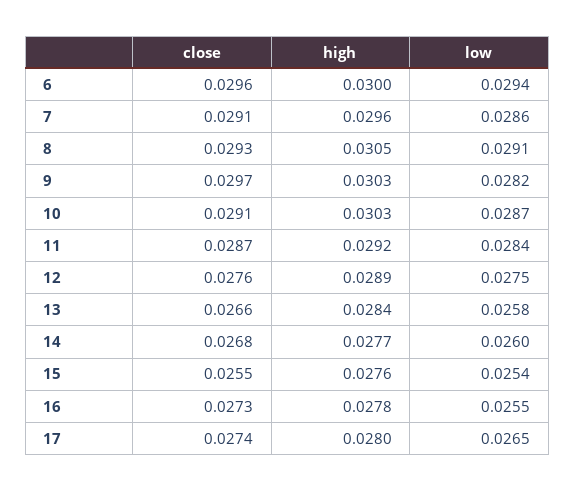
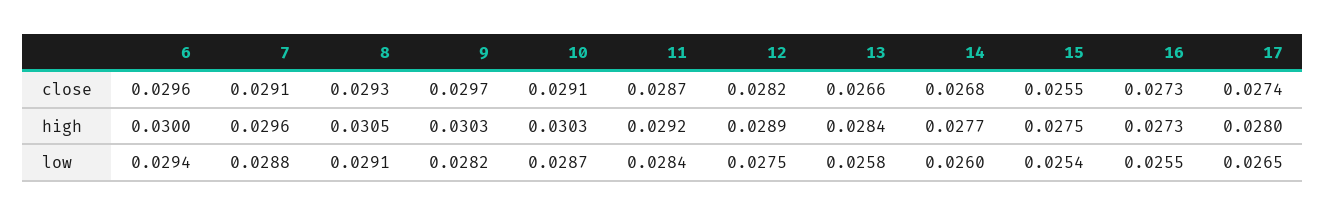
  {
    "close": {
      "6": 0.0296,
      "7": 0.0291,
      "8": 0.0293,
      "9": 0.0297,
      "10": 0.0291,
      "11": 0.0287,
-     "12": 0.0276,
+     "12": 0.0282,
      "13": 0.0266,
      "14": 0.0268,
      "15": 0.0255,
      "16": 0.0273,
      "17": 0.0274
    },
    "high": {
      "6": 0.03,
      "7": 0.0296,
      "8": 0.0305,
      "9": 0.0303,
      "10": 0.0303,
      "11": 0.0292,
      "12": 0.0289,
      "13": 0.0284,
      "14": 0.0277,
-     "15": 0.0276,
+     "15": 0.0275,
-     "16": 0.0278,
+     "16": 0.0273,
      "17": 0.028
    },
    "low": {
      "6": 0.0294,
-     "7": 0.0286,
+     "7": 0.0288,
      "8": 0.0291,
      "9": 0.0282,
      "10": 0.0287,
      "11": 0.0284,
      "12": 0.0275,
      "13": 0.0258,
      "14": 0.026,
      "15": 0.0254,
      "16": 0.0255,
      "17": 0.0265
    }
  }

